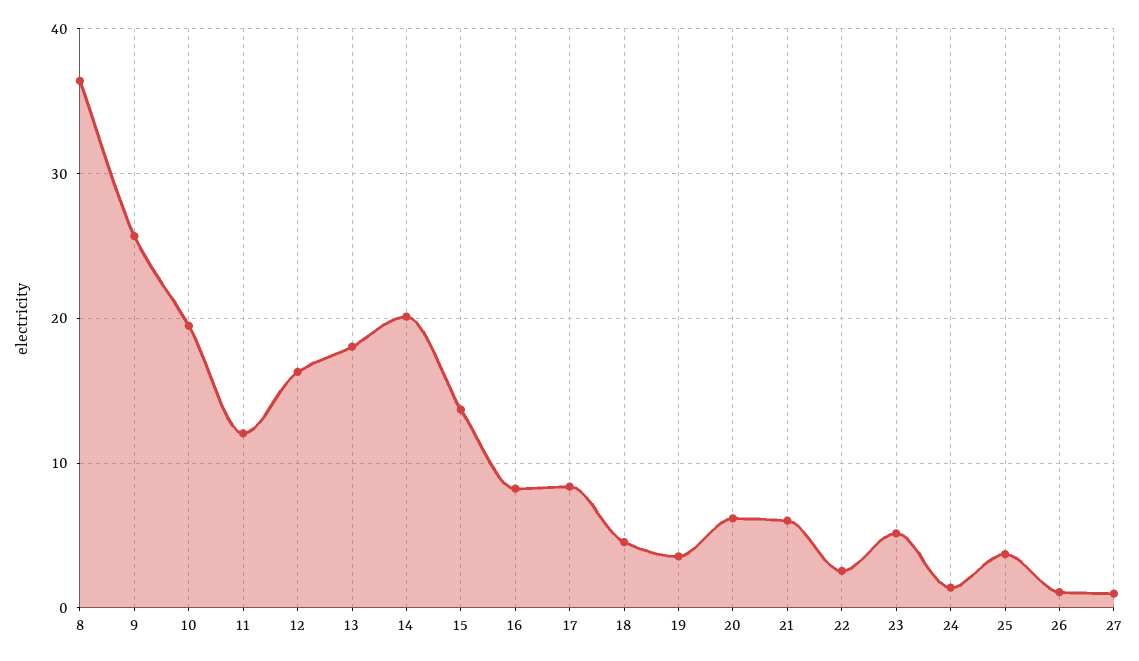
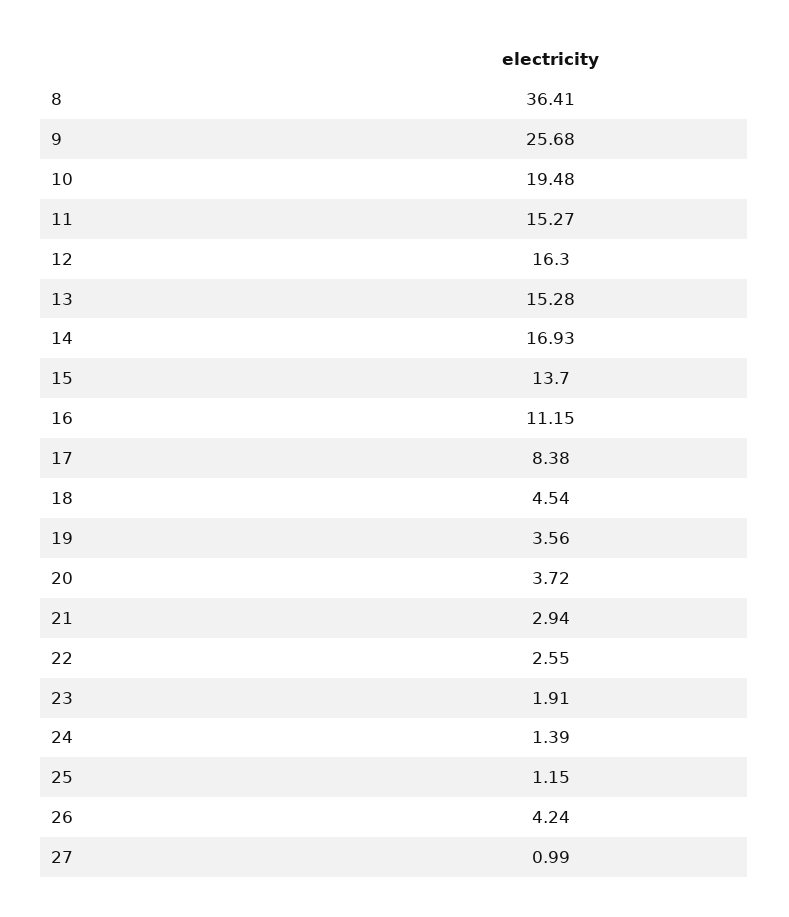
  {
    "8": 36.41,
    "9": 25.68,
    "10": 19.48,
-   "11": 12,
+   "11": 15.27,
    "12": 16.3,
-   "13": 18,
+   "13": 15.28,
-   "14": 20,
+   "14": 16.93,
    "15": 13.7,
-   "16": 8,
+   "16": 11.15,
    "17": 8.38,
    "18": 4.54,
    "19": 3.56,
-   "20": 6,
+   "20": 3.72,
-   "21": 6,
+   "21": 2.94,
    "22": 2.55,
-   "23": 5,
+   "23": 1.91,
    "24": 1.39,
-   "25": 4,
+   "25": 1.15,
-   "26": 1,
+   "26": 4.24,
    "27": 0.99
  }

